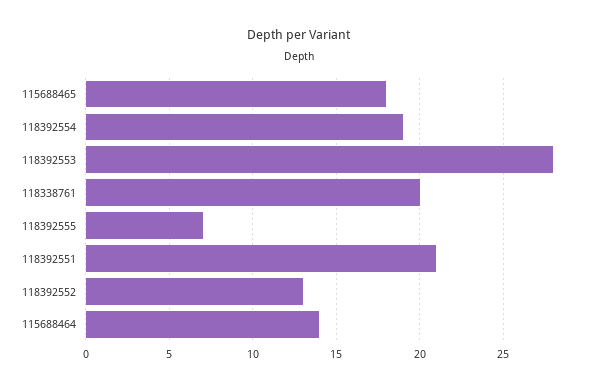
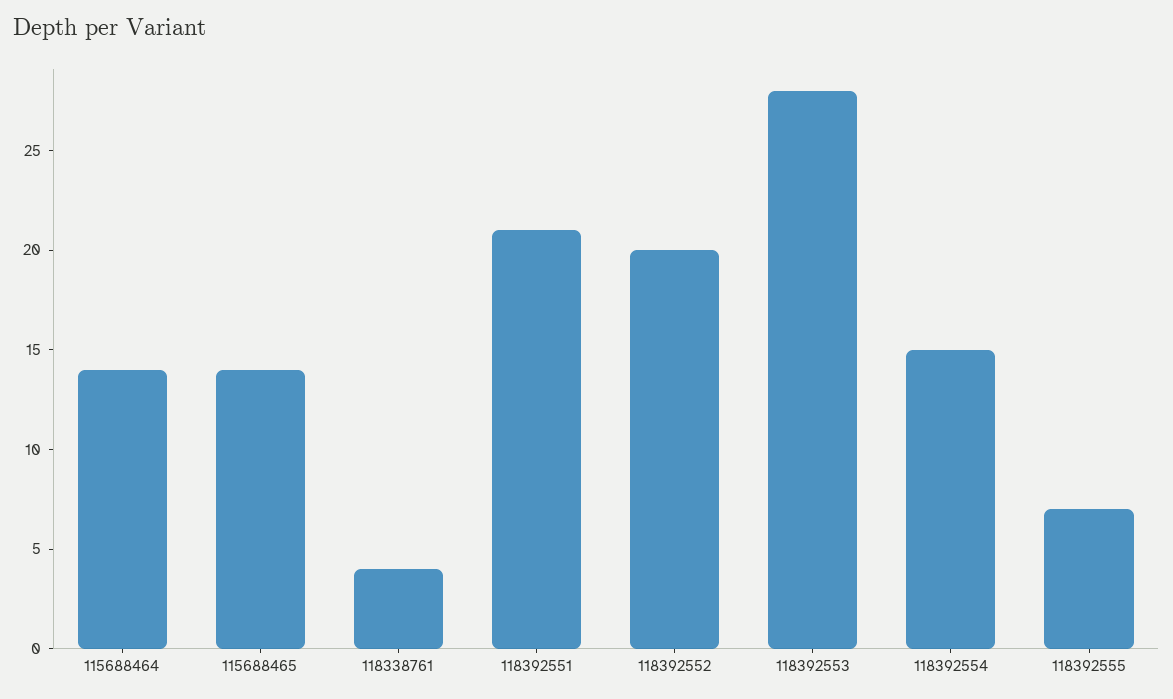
  {
-   "115688465": 18,
+   "115688465": 14,
-   "118392554": 19,
+   "118392554": 15,
    "118392553": 28,
-   "118338761": 20,
+   "118338761": 4,
    "118392555": 7,
    "118392551": 21,
-   "118392552": 13,
+   "118392552": 20,
    "115688464": 14
  }

